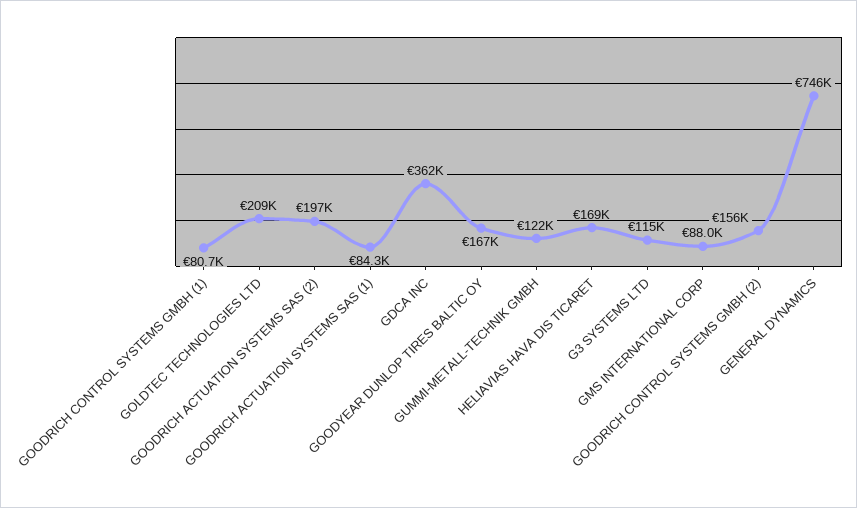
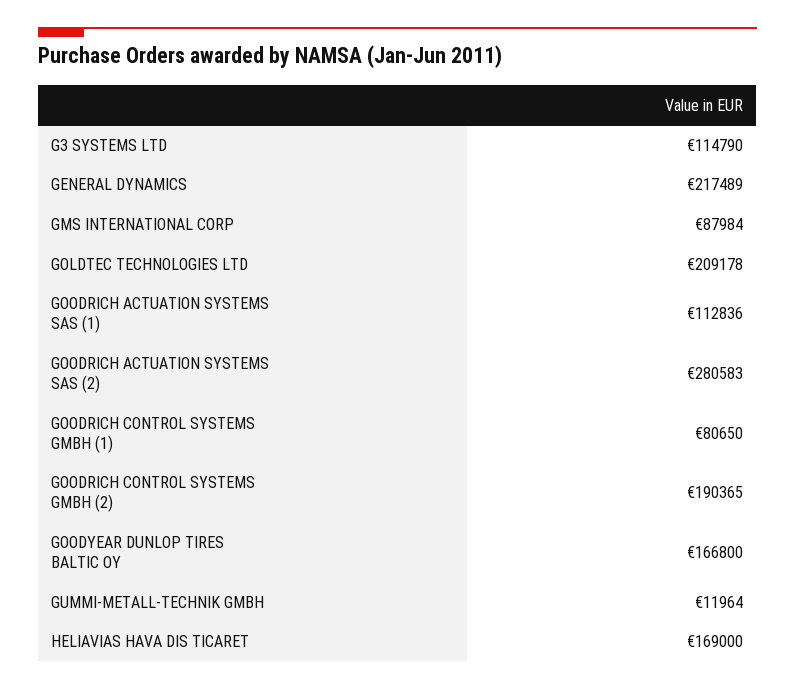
  {
    "GOODRICH CONTROL SYSTEMS GMBH (1)": 80650,
    "GOLDTEC TECHNOLOGIES LTD": 209178,
-   "GOODRICH ACTUATION SYSTEMS SAS (2)": 197000,
+   "GOODRICH ACTUATION SYSTEMS SAS (2)": 280583,
-   "GOODRICH ACTUATION SYSTEMS SAS (1)": 84300,
+   "GOODRICH ACTUATION SYSTEMS SAS (1)": 112836,
-   "GDCA INC": 362000,
    "GOODYEAR DUNLOP TIRES BALTIC OY": 166800,
-   "GUMMI-METALL-TECHNIK GMBH": 122000,
+   "GUMMI-METALL-TECHNIK GMBH": 11964,
    "HELIAVIAS HAVA DIS TICARET": 169000,
    "G3 SYSTEMS LTD": 114790,
    "GMS INTERNATIONAL CORP": 87984,
-   "GOODRICH CONTROL SYSTEMS GMBH (2)": 156000,
+   "GOODRICH CONTROL SYSTEMS GMBH (2)": 190365,
-   "GENERAL DYNAMICS": 746000
+   "GENERAL DYNAMICS": 217489
  }

